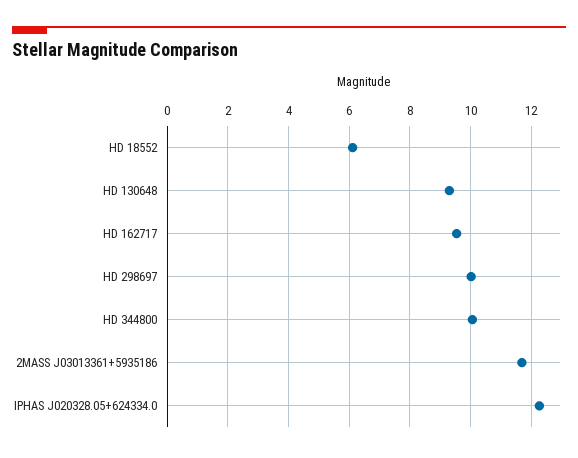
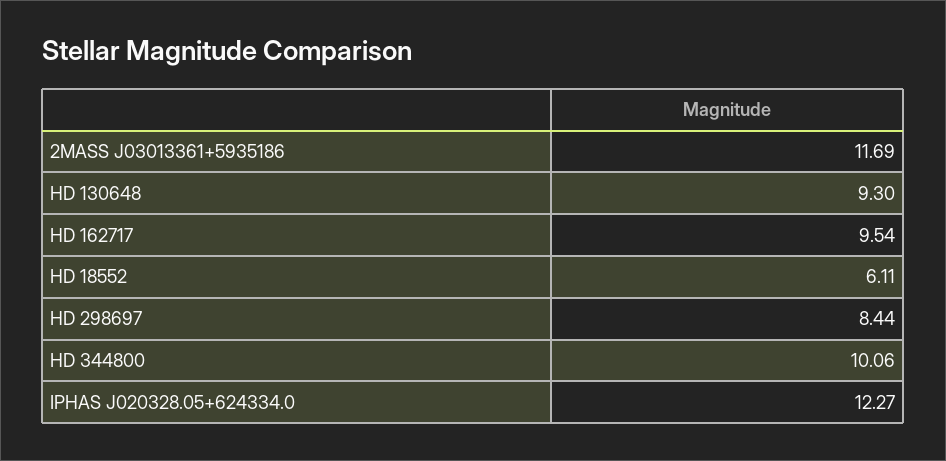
  {
    "HD 18552": 6.11,
    "HD 130648": 9.3,
    "HD 162717": 9.54,
-   "HD 298697": 10,
+   "HD 298697": 8.44,
    "HD 344800": 10.06,
    "2MASS J03013361+5935186": 11.69,
    "IPHAS J020328.05+624334.0": 12.27
  }

